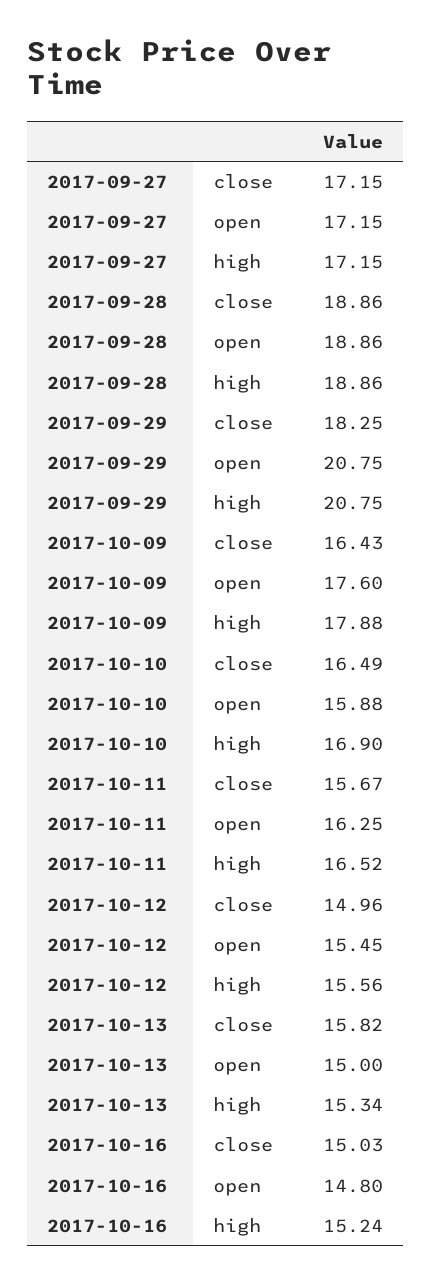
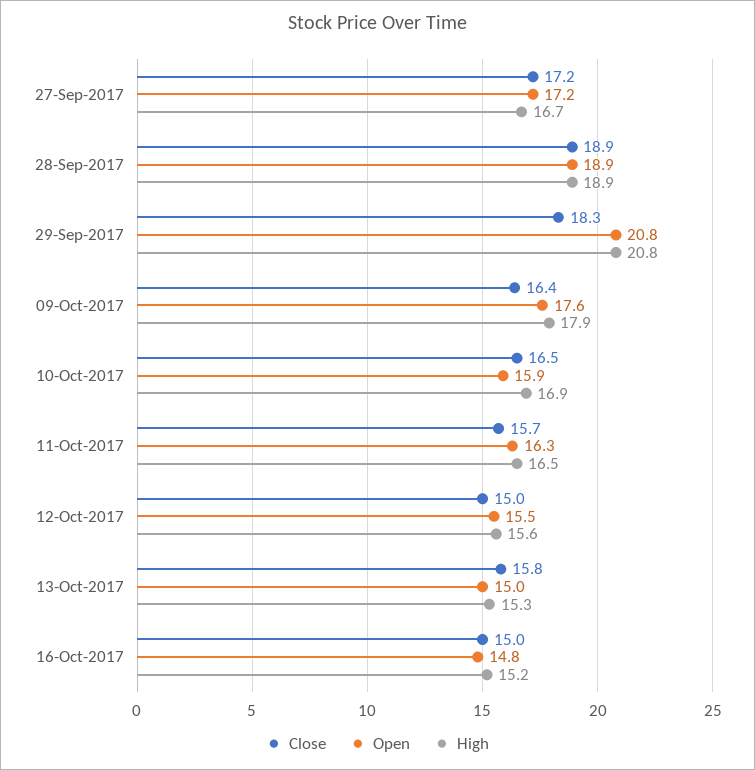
  {
    "close": {
      "2017-09-27": 17.15,
      "2017-09-28": 18.86,
      "2017-09-29": 18.25,
      "2017-10-09": 16.43,
      "2017-10-10": 16.49,
      "2017-10-11": 15.67,
      "2017-10-12": 14.96,
      "2017-10-13": 15.82,
      "2017-10-16": 15.03
    },
    "open": {
      "2017-09-27": 17.15,
      "2017-09-28": 18.86,
      "2017-09-29": 20.75,
      "2017-10-09": 17.6,
      "2017-10-10": 15.88,
      "2017-10-11": 16.25,
      "2017-10-12": 15.45,
      "2017-10-13": 15,
      "2017-10-16": 14.8
    },
    "high": {
-     "2017-09-27": 17.15,
+     "2017-09-27": 16.7,
      "2017-09-28": 18.86,
      "2017-09-29": 20.75,
      "2017-10-09": 17.88,
      "2017-10-10": 16.9,
      "2017-10-11": 16.52,
      "2017-10-12": 15.56,
      "2017-10-13": 15.34,
      "2017-10-16": 15.24
    }
  }

